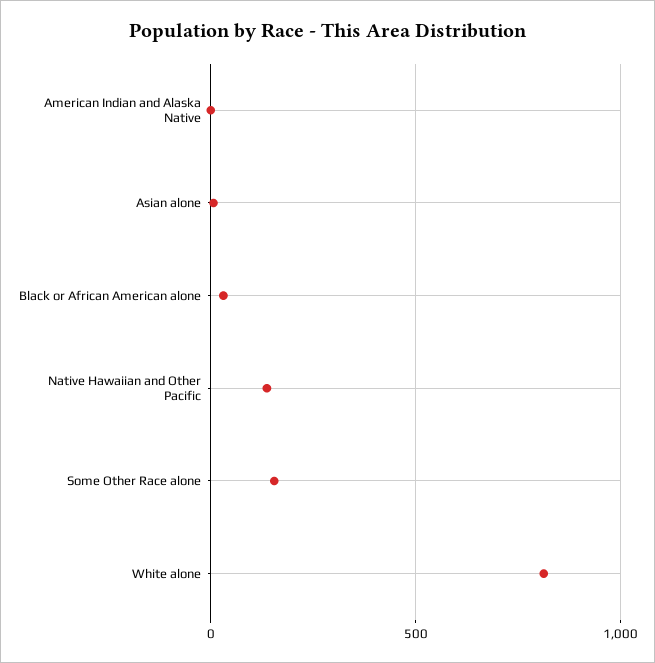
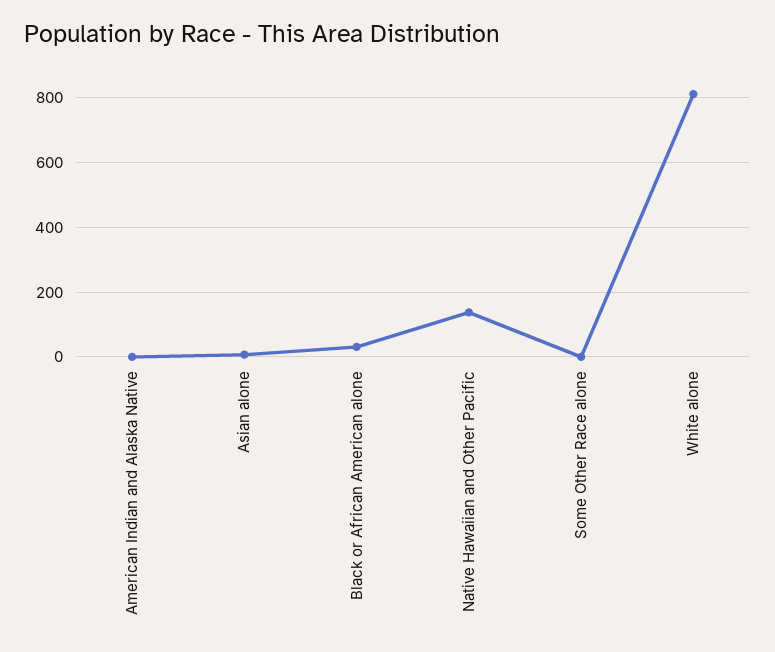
  {
    "American Indian and Alaska Native": 0,
    "Asian alone": 0,
    "Black or African American alone": 40,
    "Native Hawaiian and Other Pacific": 140,
-   "Some Other Race alone": 150,
+   "Some Other Race alone": 0,
    "White alone": 820
  }

